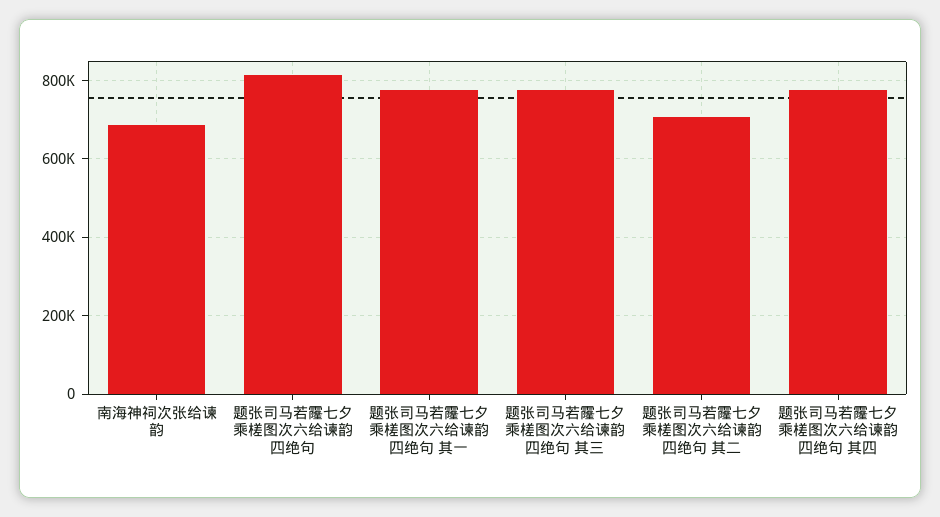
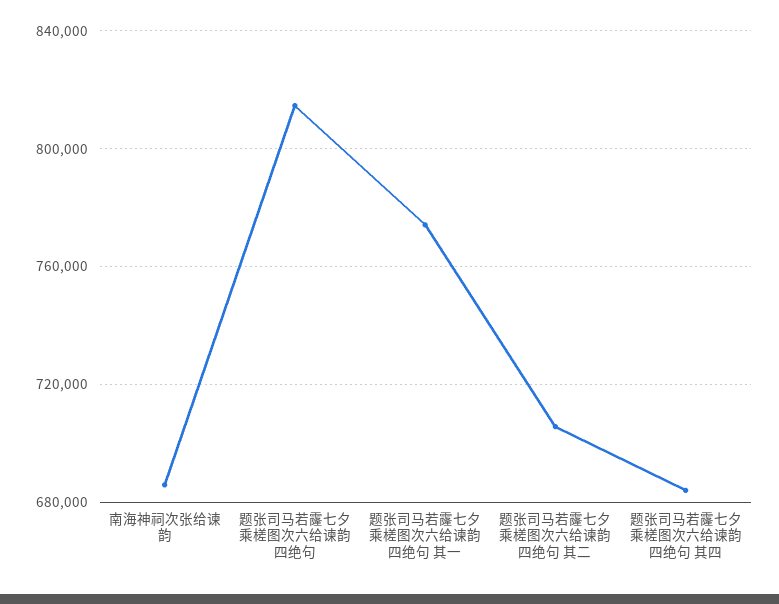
  {
    "南海神祠次张给谏韵": 685000,
    "题张司马若霳七夕乘槎图次六给谏韵四绝句": 815000,
    "题张司马若霳七夕乘槎图次六给谏韵四绝句 其一": 775000,
-   "题张司马若霳七夕乘槎图次六给谏韵四绝句 其三": 780000,
    "题张司马若霳七夕乘槎图次六给谏韵四绝句 其二": 705000,
-   "题张司马若霳七夕乘槎图次六给谏韵四绝句 其四": 780000
+   "题张司马若霳七夕乘槎图次六给谏韵四绝句 其四": 685000
  }

